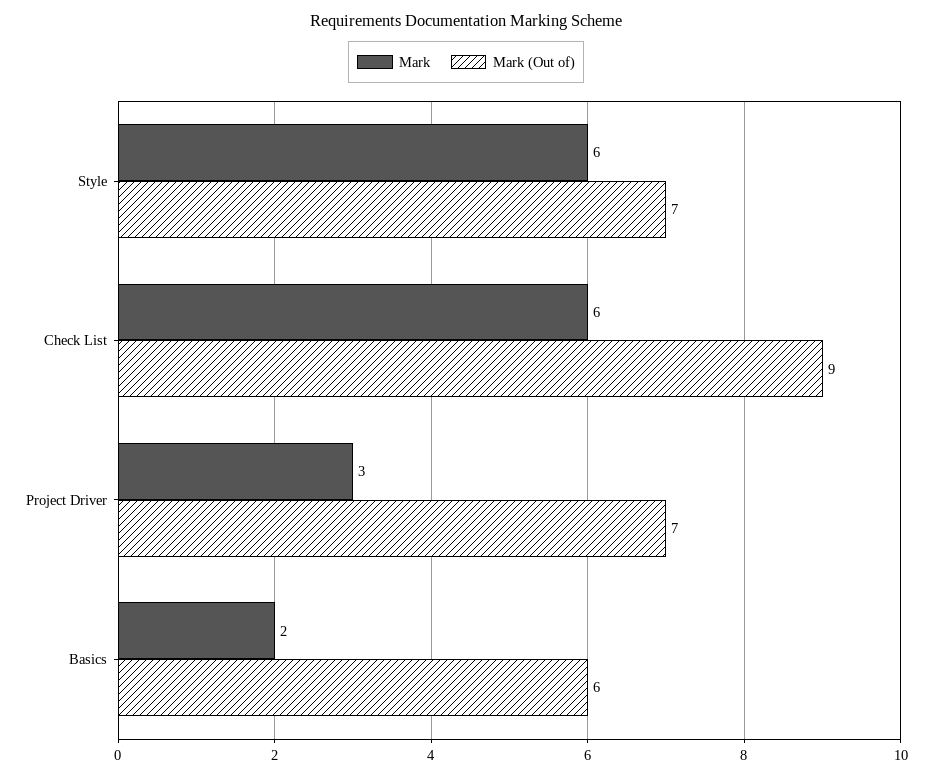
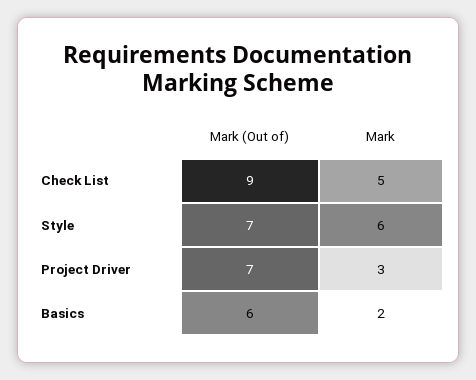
  {
    "Mark": {
      "Style": 6,
-     "Check List": 6,
+     "Check List": 5,
      "Project Driver": 3,
      "Basics": 2
    },
    "Mark (Out of)": {
      "Style": 7,
      "Check List": 9,
      "Project Driver": 7,
      "Basics": 6
    }
  }

